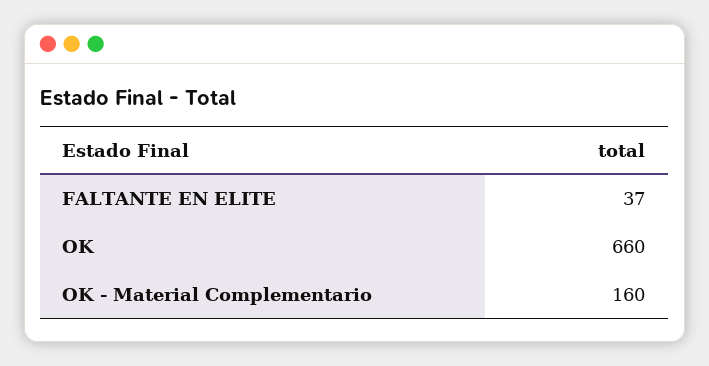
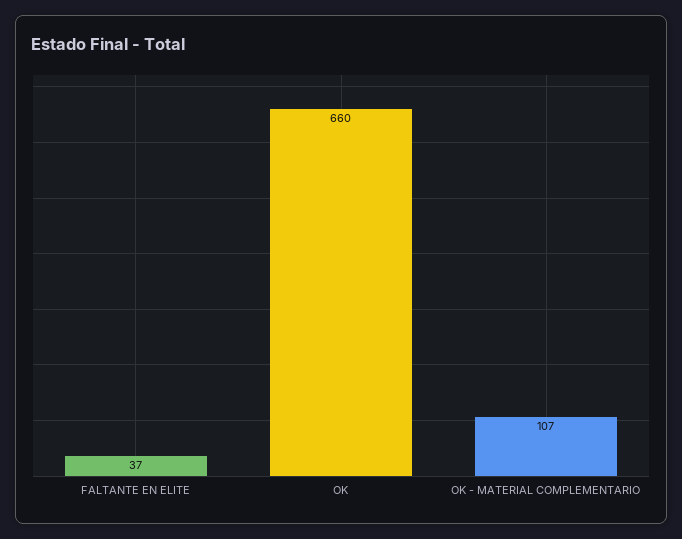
  {
    "FALTANTE EN ELITE": 37,
    "OK": 660,
-   "OK - Material Complementario": 160
+   "OK - Material Complementario": 107
  }

